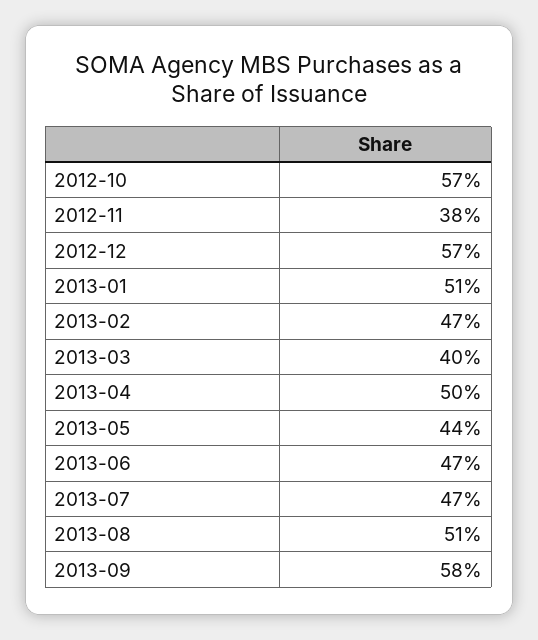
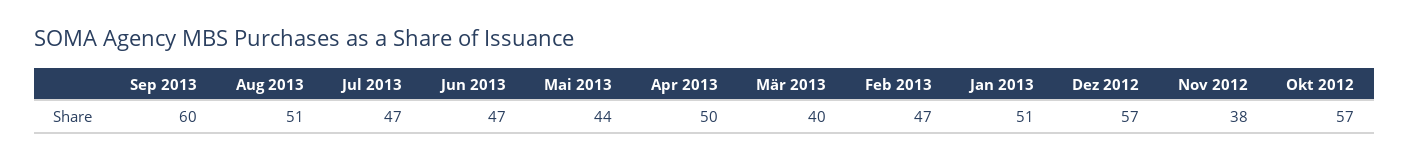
  {
    "2012-10": 57,
    "2012-11": 38,
    "2012-12": 57,
    "2013-01": 51,
    "2013-02": 47,
    "2013-03": 40,
    "2013-04": 50,
    "2013-05": 44,
    "2013-06": 47,
    "2013-07": 47,
    "2013-08": 51,
-   "2013-09": 58
+   "2013-09": 60
  }

